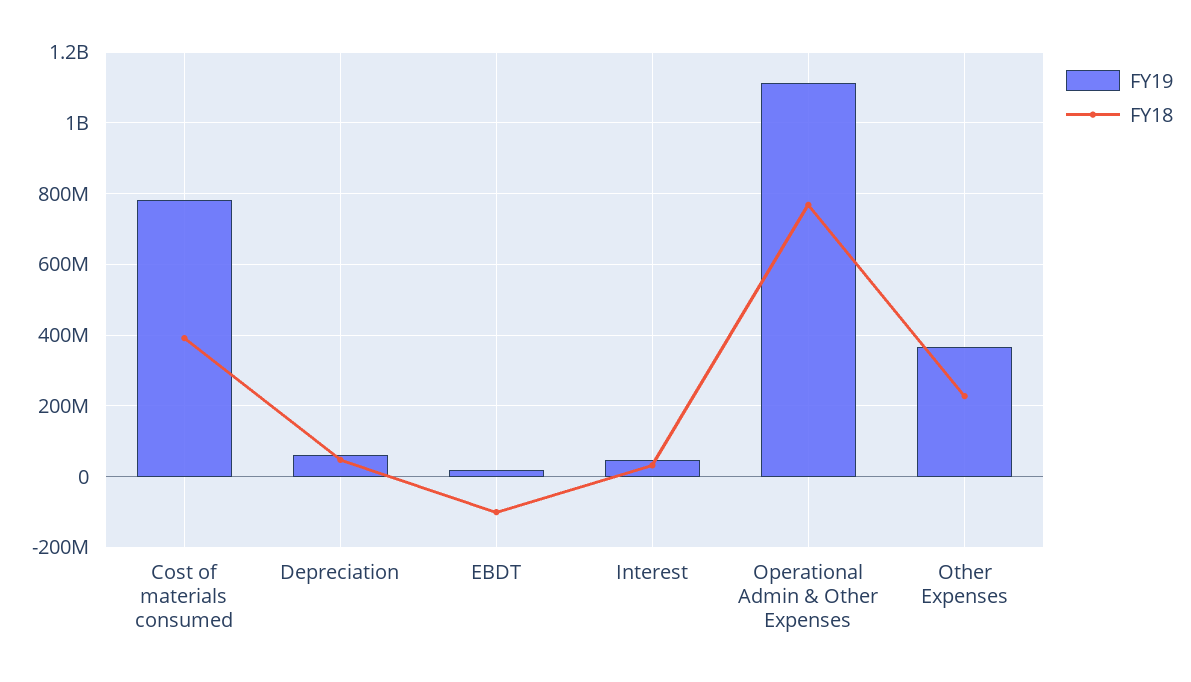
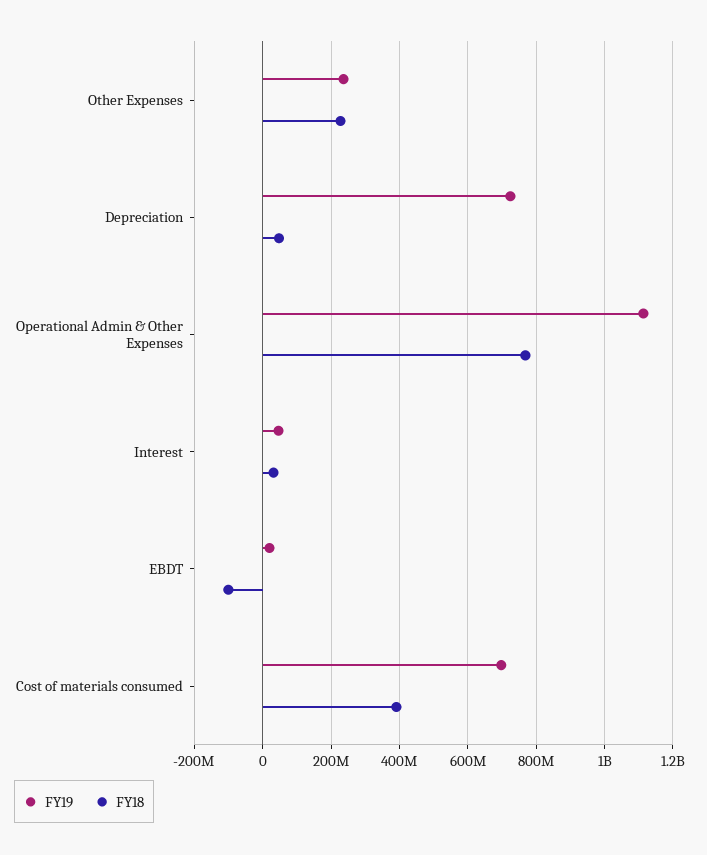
  {
    "FY19": {
-     "Cost of materials consumed": 780000000,
+     "Cost of materials consumed": 700000000,
-     "Depreciation": 60000000,
+     "Depreciation": 720000000,
      "EBDT": 20000000,
      "Interest": 40000000,
      "Operational Admin & Other Expenses": 1120000000,
-     "Other Expenses": 360000000
+     "Other Expenses": 240000000
    },
    "FY18": {
      "Cost of materials consumed": 400000000,
      "Depreciation": 40000000,
      "EBDT": -100000000,
      "Interest": 40000000,
      "Operational Admin & Other Expenses": 760000000,
      "Other Expenses": 220000000
    }
  }

